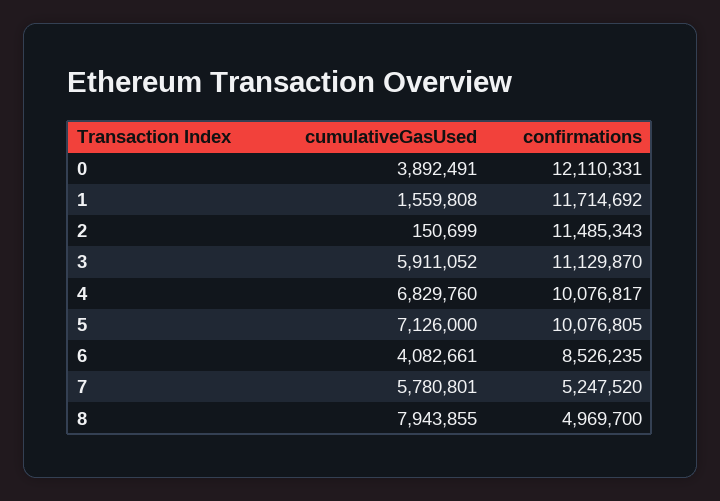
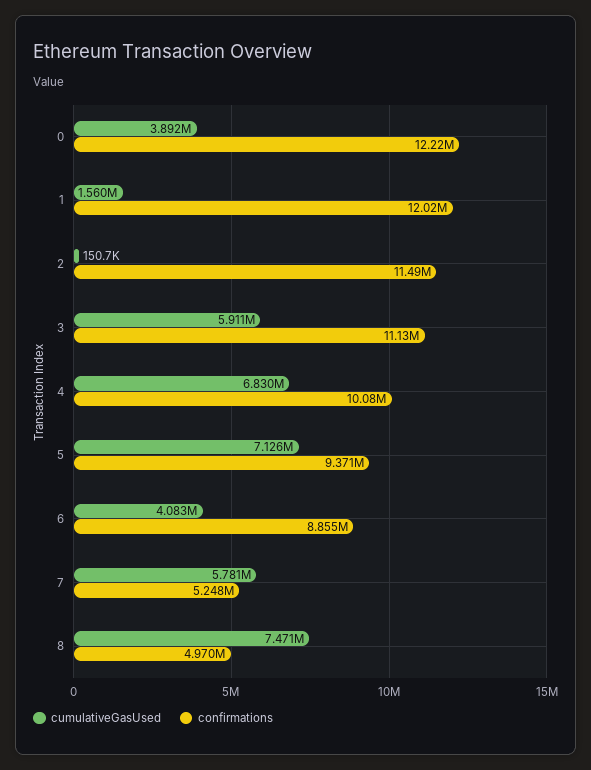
  {
    "cumulativeGasUsed": {
      "0": 3892491,
      "1": 1559808,
      "2": 150699,
      "3": 5911052,
      "4": 6829760,
      "5": 7126000,
      "6": 4082661,
      "7": 5780801,
-     "8": 7943855
+     "8": 7471000
    },
    "confirmations": {
-     "0": 12110331,
+     "0": 12220000,
-     "1": 11714692,
+     "1": 12020000,
      "2": 11485343,
      "3": 11129870,
      "4": 10076817,
-     "5": 10076805,
+     "5": 9371000,
-     "6": 8526235,
+     "6": 8855000,
      "7": 5247520,
      "8": 4969700
    }
  }

